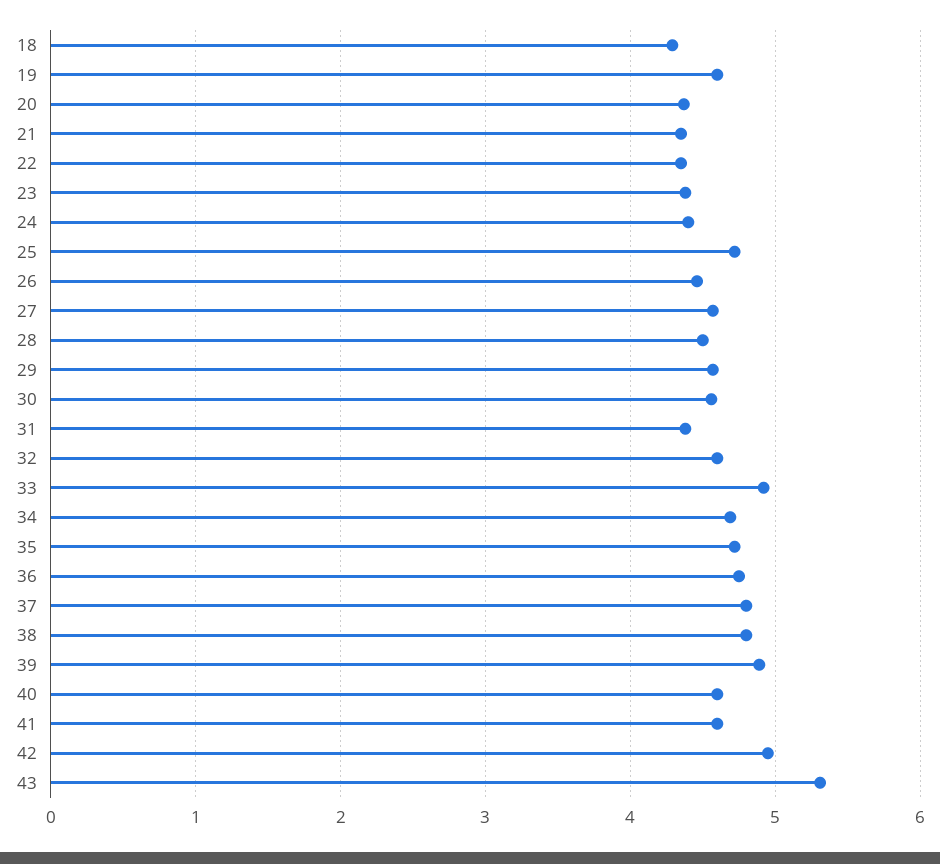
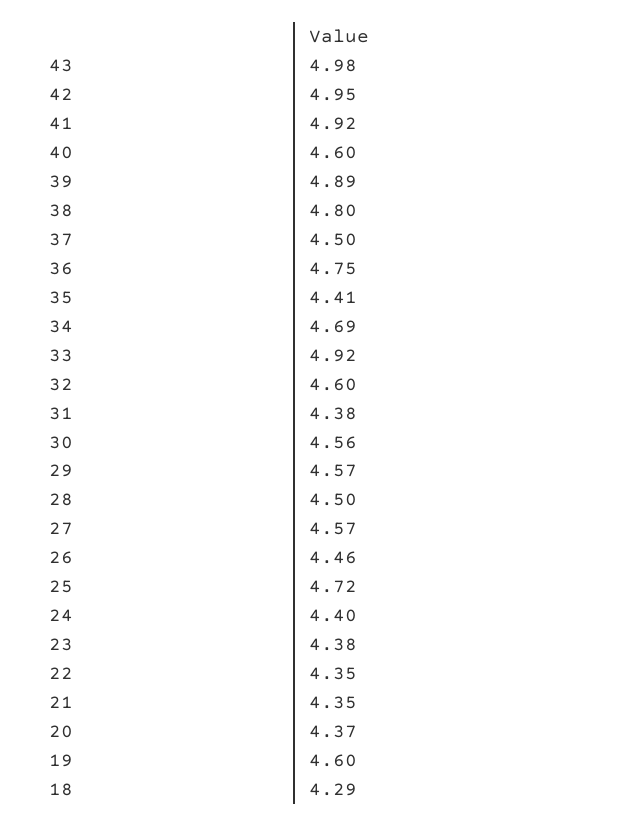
  {
    "18": 4.29,
    "19": 4.6,
    "20": 4.37,
    "21": 4.35,
    "22": 4.35,
    "23": 4.38,
    "24": 4.4,
    "25": 4.72,
    "26": 4.46,
    "27": 4.57,
    "28": 4.5,
    "29": 4.57,
    "30": 4.56,
    "31": 4.38,
    "32": 4.6,
    "33": 4.92,
    "34": 4.69,
-   "35": 4.7,
+   "35": 4.41,
    "36": 4.75,
-   "37": 4.8,
+   "37": 4.5,
    "38": 4.8,
    "39": 4.89,
    "40": 4.6,
-   "41": 4.6,
+   "41": 4.92,
    "42": 4.95,
-   "43": 5.3
+   "43": 4.98
  }

